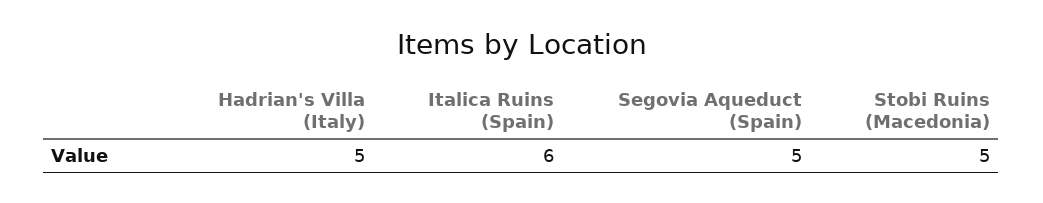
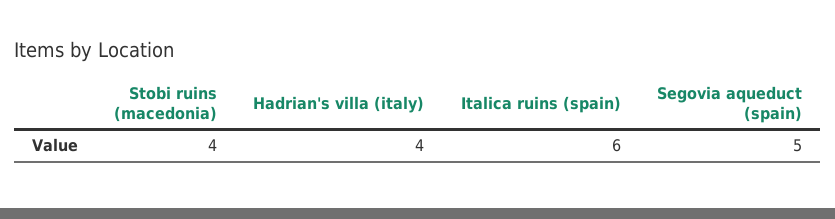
  {
-   "Hadrian's Villa (Italy)": 5,
+   "Hadrian's Villa (Italy)": 4,
    "Italica Ruins (Spain)": 6,
    "Segovia Aqueduct (Spain)": 5,
-   "Stobi Ruins (Macedonia)": 5
+   "Stobi Ruins (Macedonia)": 4
  }

